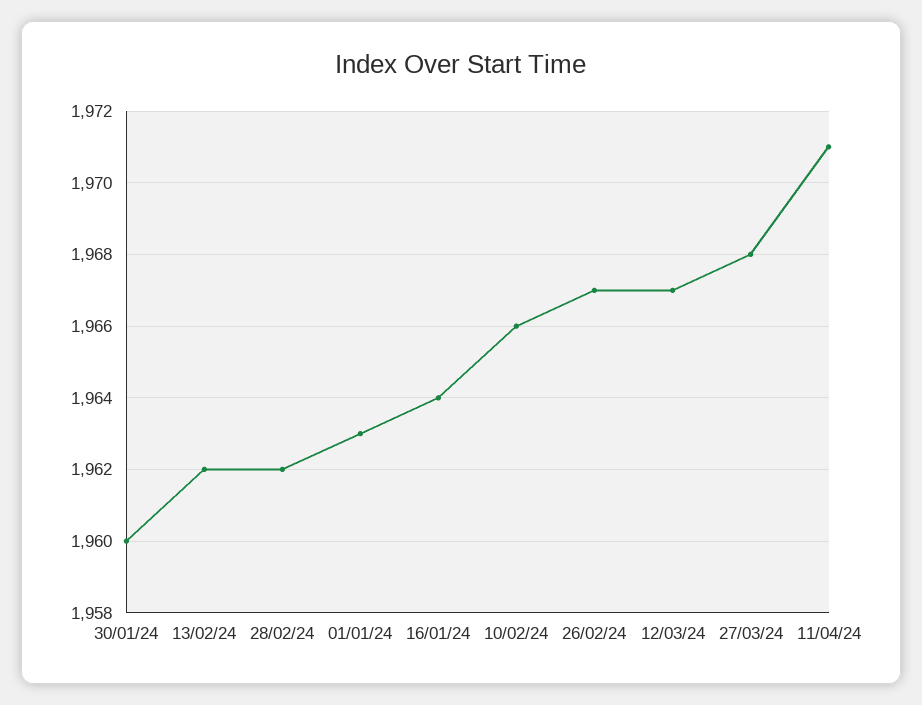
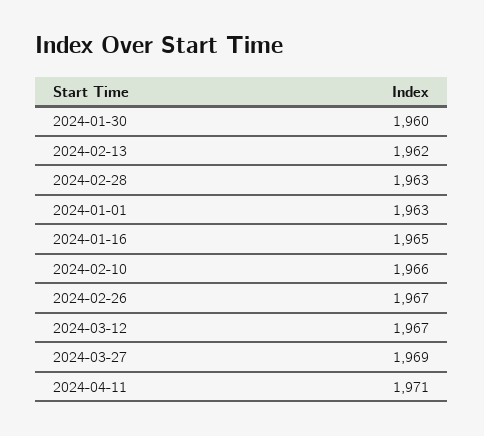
  {
    "30/01/24": 1960,
    "13/02/24": 1962,
-   "28/02/24": 1962,
+   "28/02/24": 1963,
    "01/01/24": 1963,
-   "16/01/24": 1964,
+   "16/01/24": 1965,
    "10/02/24": 1966,
    "26/02/24": 1967,
    "12/03/24": 1967,
-   "27/03/24": 1968,
+   "27/03/24": 1969,
    "11/04/24": 1971
  }

